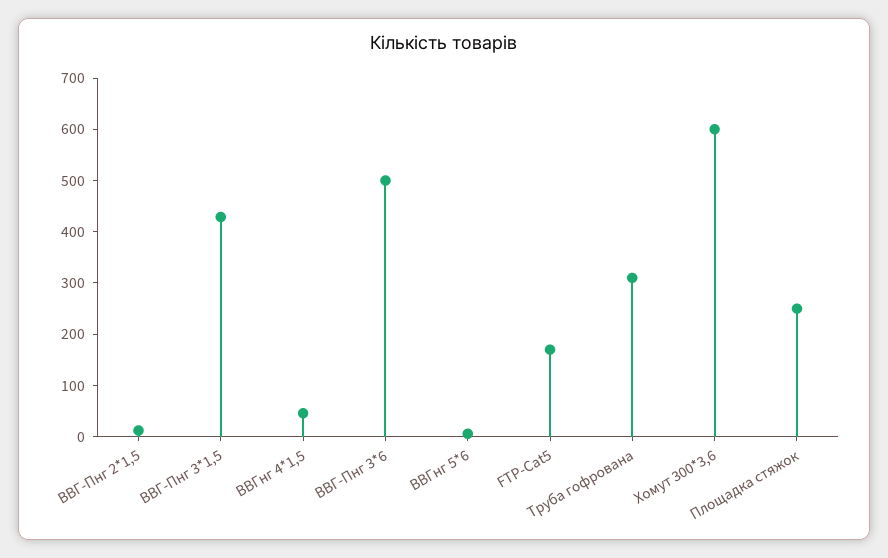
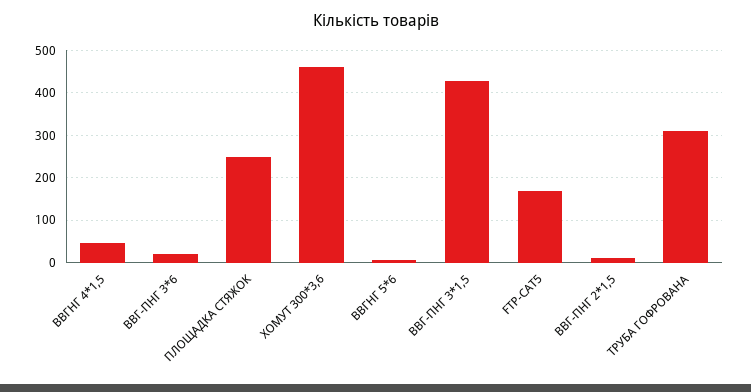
  {
    "ВВГ-Пнг 2*1,5": 20,
    "ВВГ-Пнг 3*1,5": 420,
    "ВВГнг 4*1,5": 40,
-   "ВВГ-Пнг 3*6": 500,
+   "ВВГ-Пнг 3*6": 20,
    "ВВГнг 5*6": 0,
    "FTP-Cat5": 180,
    "Труба гофрована": 320,
-   "Хомут 300*3,6": 600,
+   "Хомут 300*3,6": 460,
    "Площадка стяжок": 260
  }

